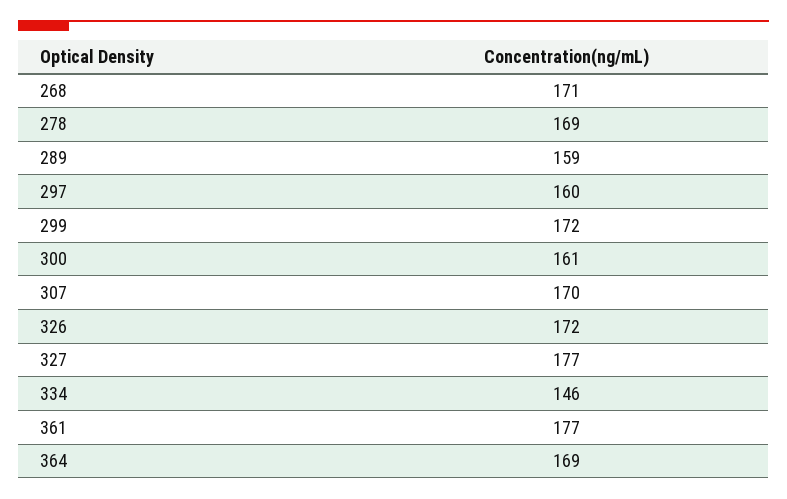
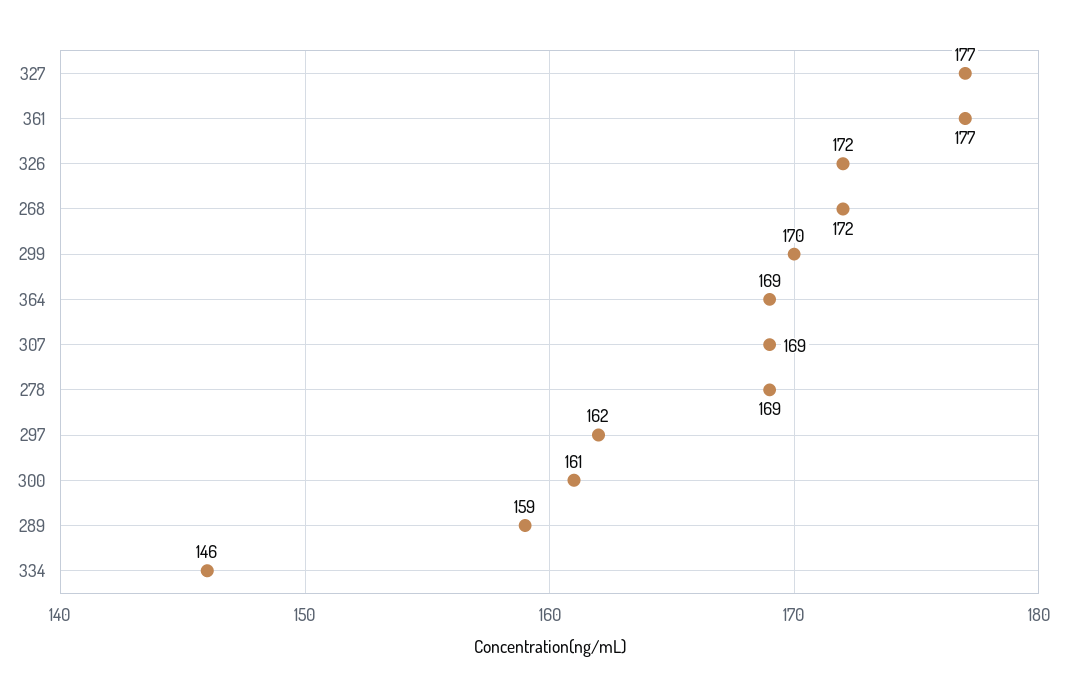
  {
-   "268": 171,
+   "268": 172,
    "278": 169,
    "289": 159,
-   "297": 160,
+   "297": 162,
-   "299": 172,
+   "299": 170,
    "300": 161,
-   "307": 170,
+   "307": 169,
    "326": 172,
    "327": 177,
    "334": 146,
    "361": 177,
    "364": 169
  }

